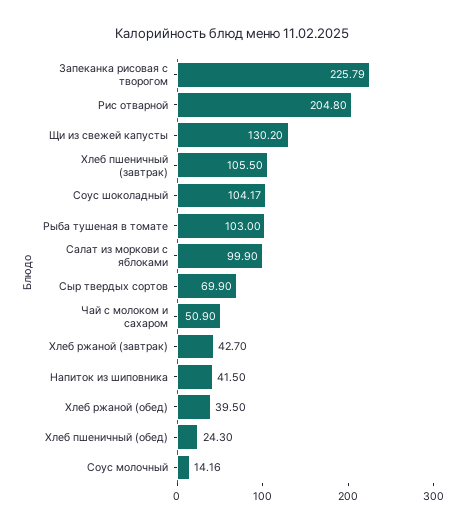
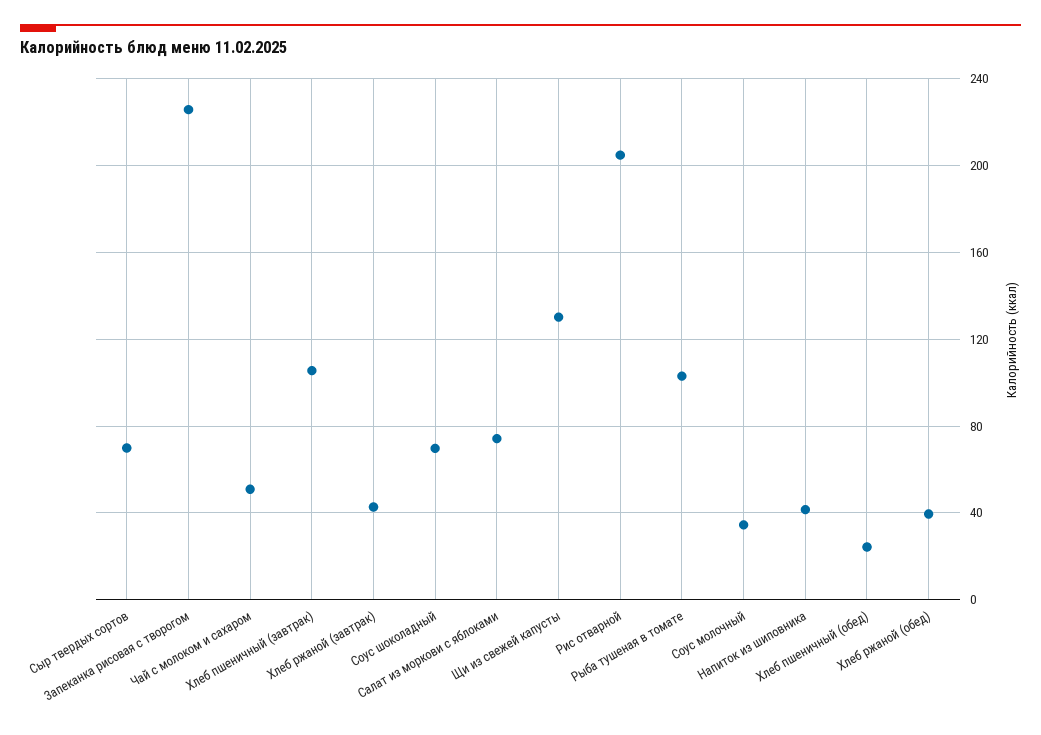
  {
    "Запеканка рисовая с творогом": 225.79,
    "Рис отварной": 204.8,
    "Щи из свежей капусты": 130.2,
    "Хлеб пшеничный (завтрак)": 105.5,
-   "Соус шоколадный": 104.17,
+   "Соус шоколадный": 70,
    "Рыба тушеная в томате": 103,
-   "Салат из моркови с яблоками": 99.9,
+   "Салат из моркови с яблоками": 75,
    "Сыр твердых сортов": 69.9,
    "Чай с молоком и сахаром": 50.9,
    "Хлеб ржаной (завтрак)": 42.7,
    "Напиток из шиповника": 41.5,
    "Хлеб ржаной (обед)": 39.5,
    "Хлеб пшеничный (обед)": 24.3,
-   "Соус молочный": 14.16
+   "Соус молочный": 35
  }

